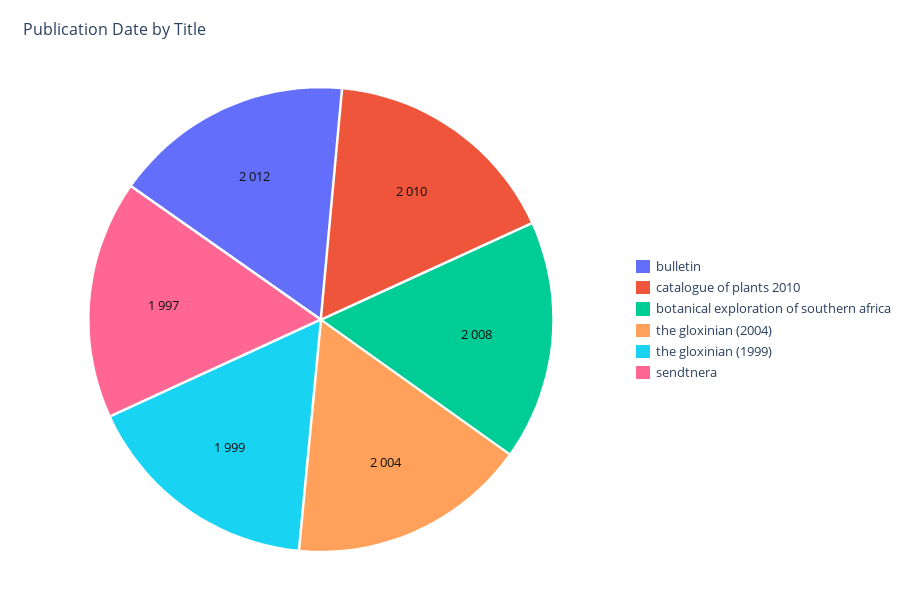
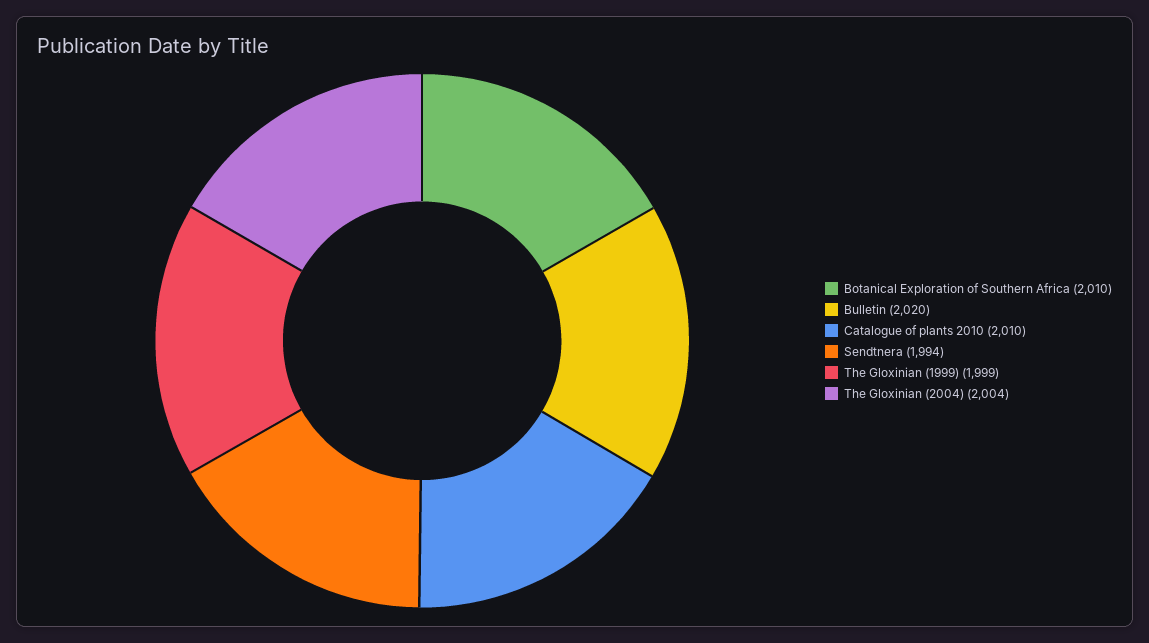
  {
-   "bulletin": 2012,
+   "bulletin": 2020,
    "catalogue of plants 2010": 2010,
-   "botanical exploration of southern africa": 2008,
+   "botanical exploration of southern africa": 2010,
    "the gloxinian (2004)": 2004,
    "the gloxinian (1999)": 1999,
-   "sendtnera": 1997
+   "sendtnera": 1994
  }

